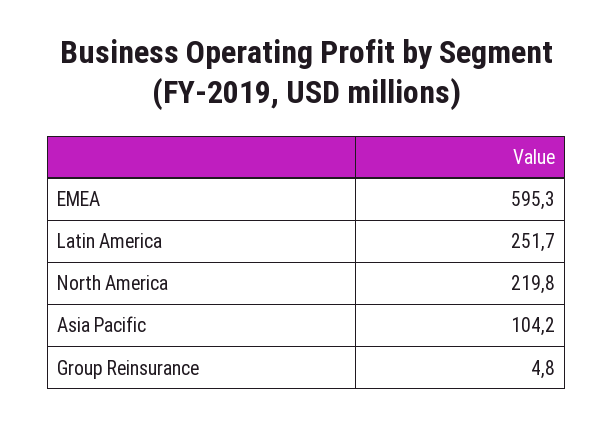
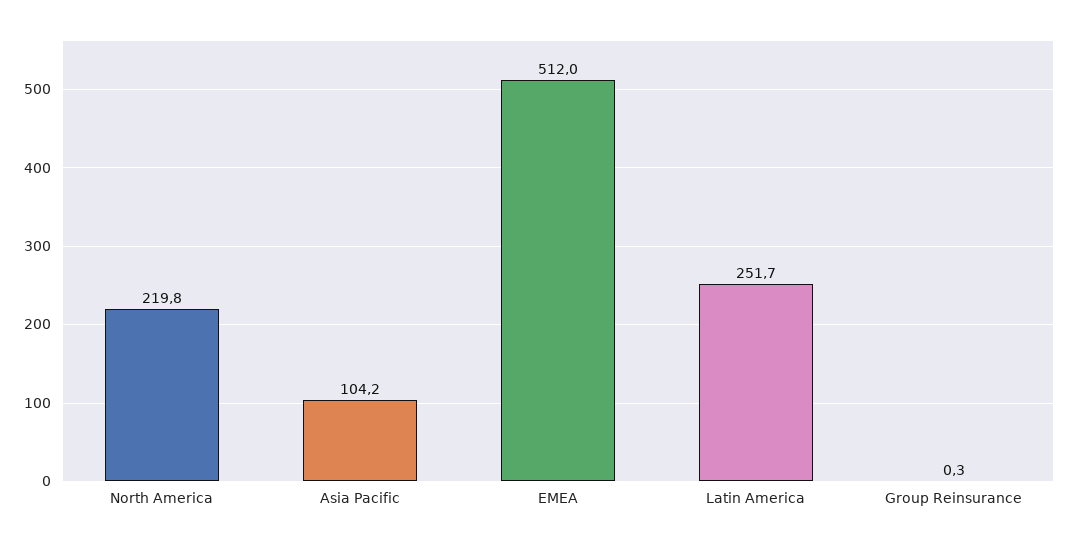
  {
-   "EMEA": 595.3,
+   "EMEA": 512,
    "Latin America": 251.7,
    "North America": 219.8,
    "Asia Pacific": 104.2,
-   "Group Reinsurance": 4.8
+   "Group Reinsurance": 0.3
  }

